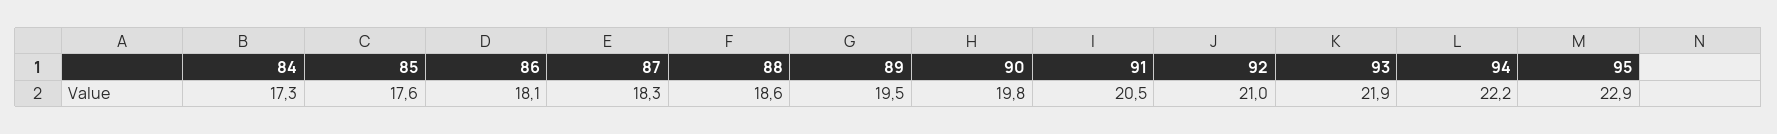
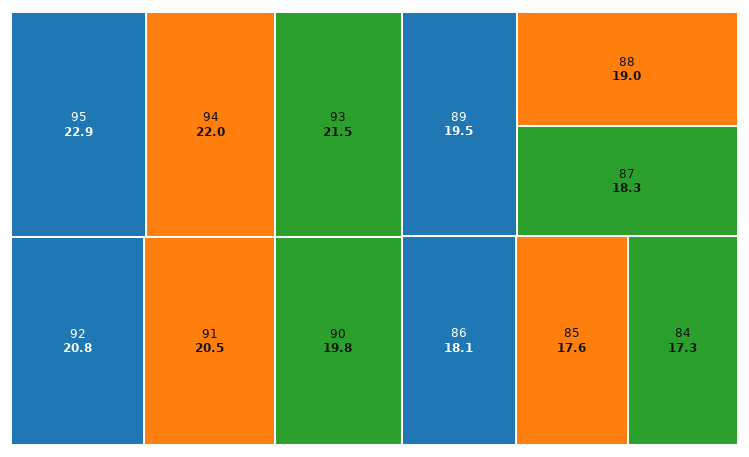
  {
    "84": 17.3,
    "85": 17.6,
    "86": 18.1,
    "87": 18.3,
-   "88": 18.6,
+   "88": 19,
    "89": 19.5,
    "90": 19.8,
    "91": 20.5,
-   "92": 21,
+   "92": 20.8,
-   "93": 21.9,
+   "93": 21.5,
-   "94": 22.2,
+   "94": 22,
    "95": 22.9
  }

